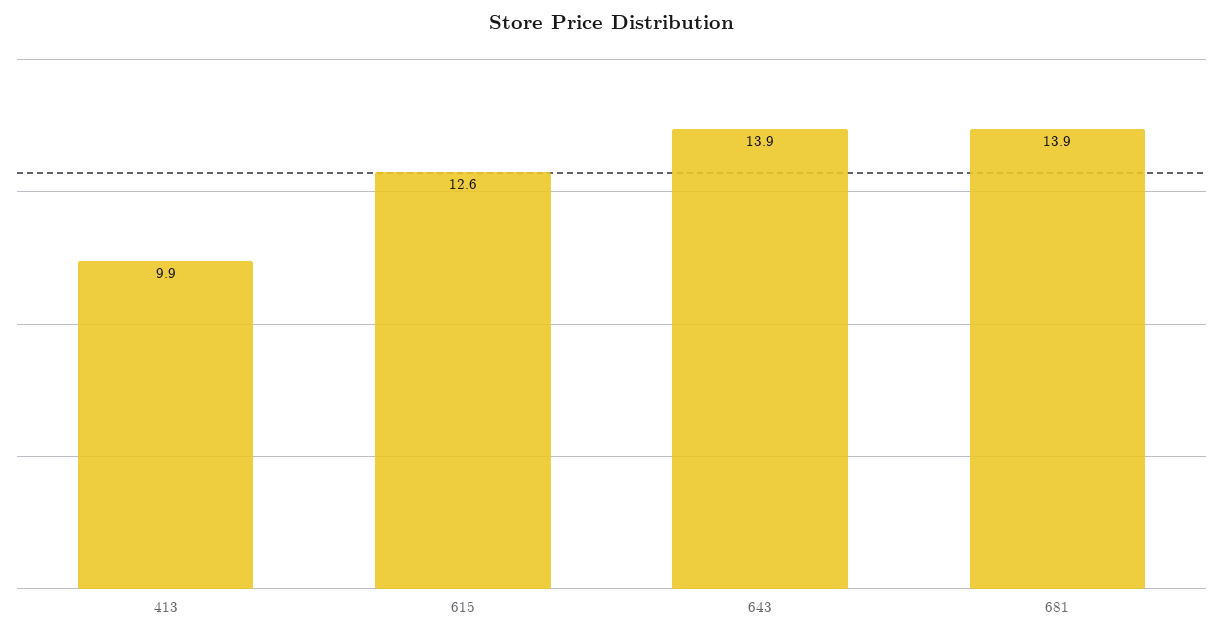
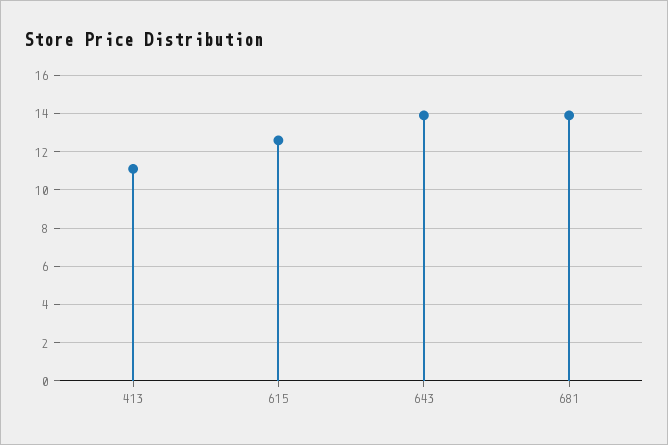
  {
-   "413": 9.9,
+   "413": 11,
    "615": 12.6,
    "643": 13.9,
    "681": 13.9
  }

